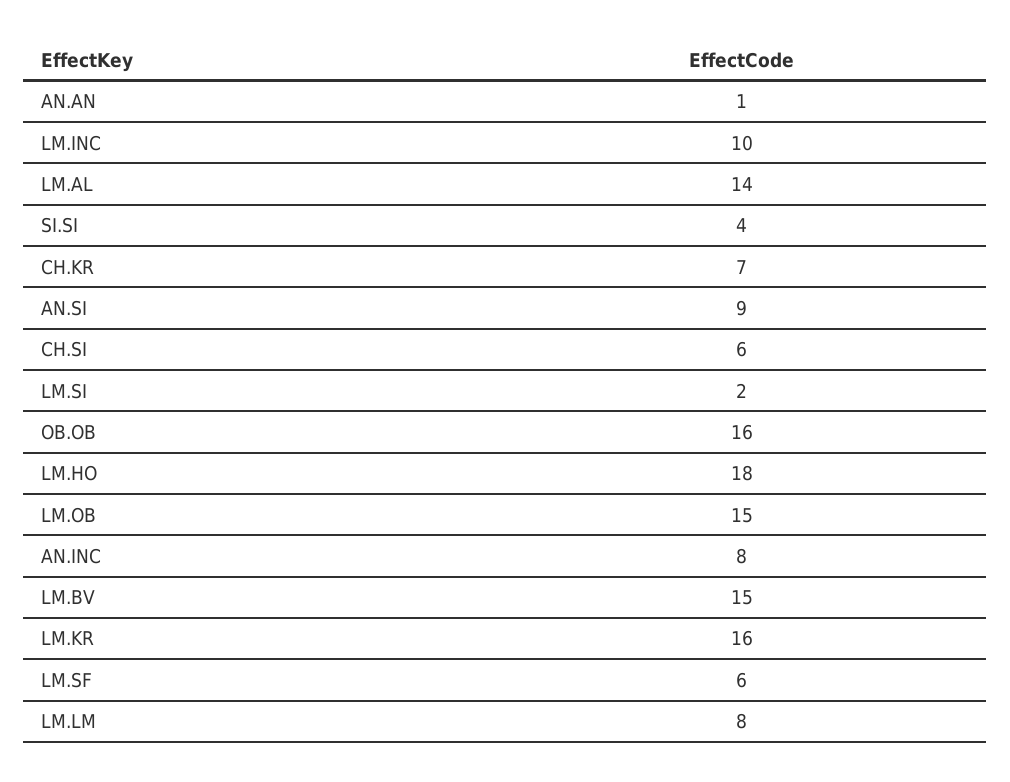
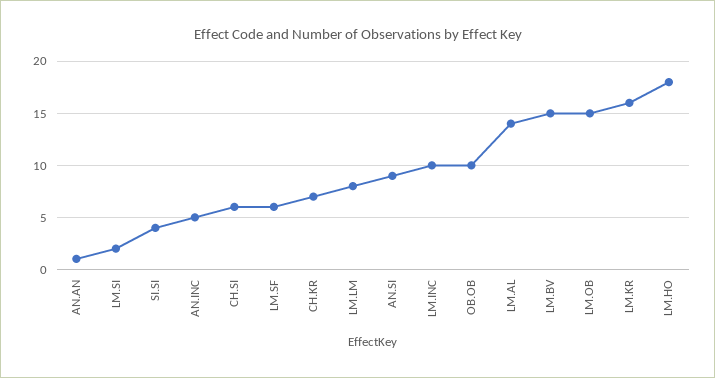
  {
    "AN.AN": 1,
    "LM.INC": 10,
    "LM.AL": 14,
    "SI.SI": 4,
    "CH.KR": 7,
    "AN.SI": 9,
    "CH.SI": 6,
    "LM.SI": 2,
-   "OB.OB": 16,
+   "OB.OB": 10,
    "LM.HO": 18,
    "LM.OB": 15,
-   "AN.INC": 8,
+   "AN.INC": 5,
    "LM.BV": 15,
    "LM.KR": 16,
    "LM.SF": 6,
    "LM.LM": 8
  }

